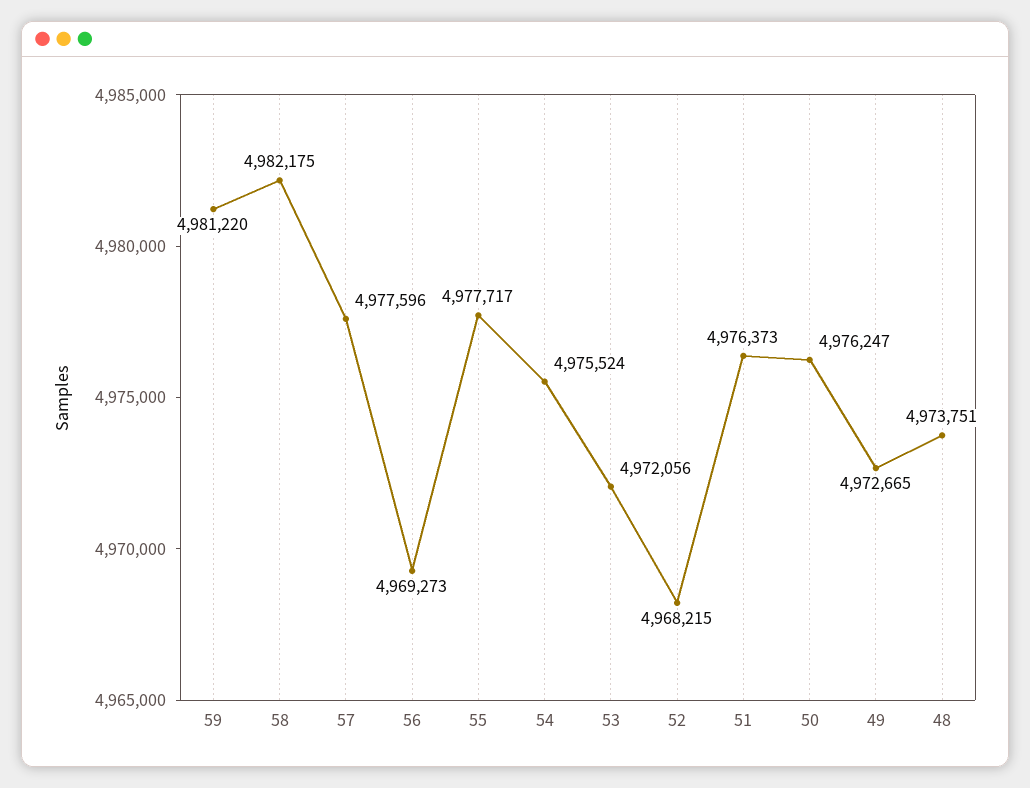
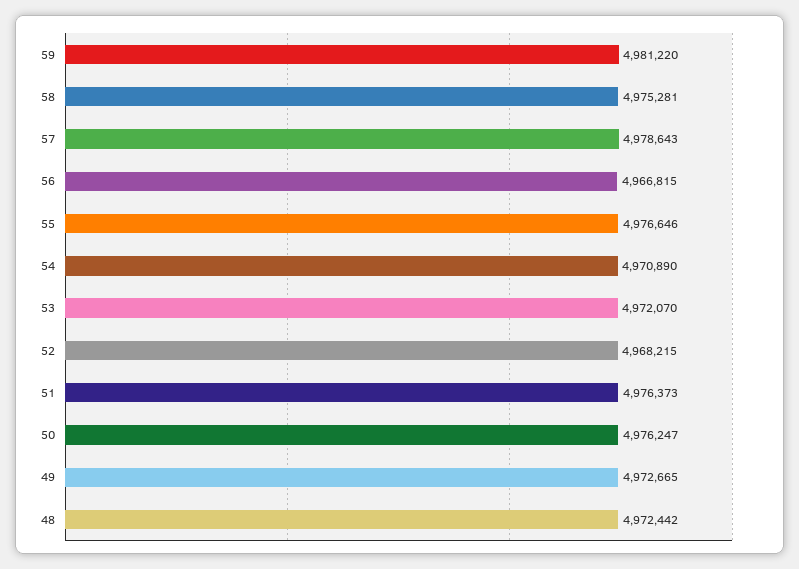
  {
    "59": 4981220,
-   "58": 4982175,
+   "58": 4975281,
-   "57": 4977596,
+   "57": 4978643,
-   "56": 4969273,
+   "56": 4966815,
-   "55": 4977717,
+   "55": 4976646,
-   "54": 4975524,
+   "54": 4970890,
-   "53": 4972056,
+   "53": 4972070,
    "52": 4968215,
    "51": 4976373,
    "50": 4976247,
    "49": 4972665,
-   "48": 4973751
+   "48": 4972442
  }

